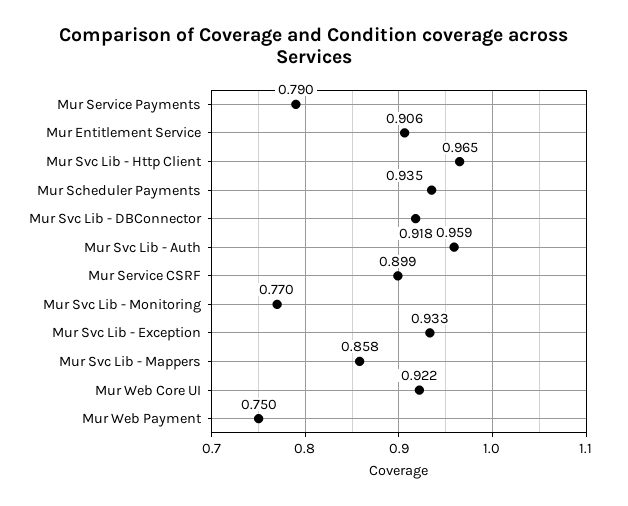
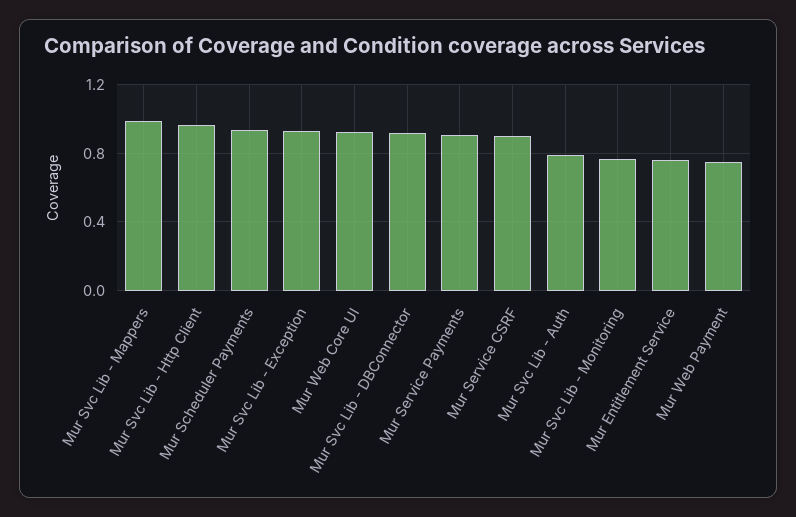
  {
-   "Mur Service Payments": 0.79,
+   "Mur Service Payments": 0.9,
-   "Mur Entitlement Service": 0.906,
+   "Mur Entitlement Service": 0.75,
    "Mur Svc Lib - Http Client": 0.965,
    "Mur Scheduler Payments": 0.935,
    "Mur Svc Lib - DBConnector": 0.918,
-   "Mur Svc Lib - Auth": 0.959,
+   "Mur Svc Lib - Auth": 0.8,
    "Mur Service CSRF": 0.899,
    "Mur Svc Lib - Monitoring": 0.77,
    "Mur Svc Lib - Exception": 0.933,
-   "Mur Svc Lib - Mappers": 0.858,
+   "Mur Svc Lib - Mappers": 1,
    "Mur Web Core UI": 0.922,
    "Mur Web Payment": 0.75
  }

